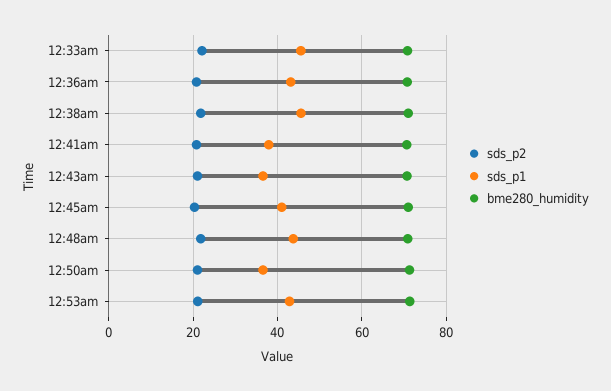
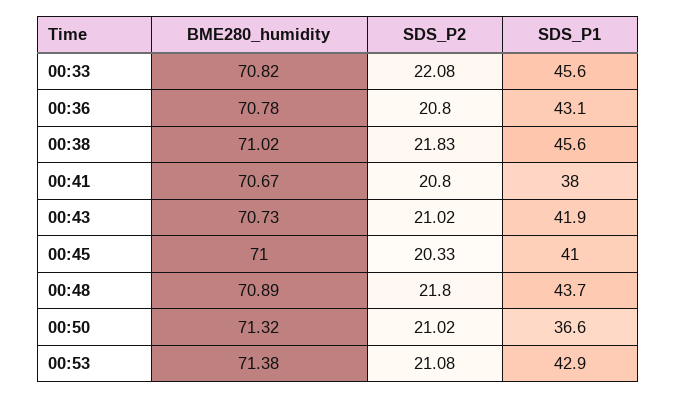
  {
    "sds_p2": {
      "12:33am": 22.08,
      "12:36am": 20.8,
      "12:38am": 21.83,
      "12:41am": 20.8,
      "12:43am": 21.02,
      "12:45am": 20.33,
      "12:48am": 21.8,
      "12:50am": 21.02,
      "12:53am": 21.08
    },
    "sds_p1": {
      "12:33am": 45.6,
      "12:36am": 43.1,
      "12:38am": 45.6,
      "12:41am": 38,
-     "12:43am": 36,
+     "12:43am": 41.9,
      "12:45am": 41,
      "12:48am": 43.7,
      "12:50am": 36.6,
      "12:53am": 42.9
    },
    "bme280_humidity": {
      "12:33am": 70.82,
      "12:36am": 70.78,
      "12:38am": 71.02,
      "12:41am": 70.67,
      "12:43am": 70.73,
      "12:45am": 71,
      "12:48am": 70.89,
      "12:50am": 71.32,
      "12:53am": 71.38
    }
  }

